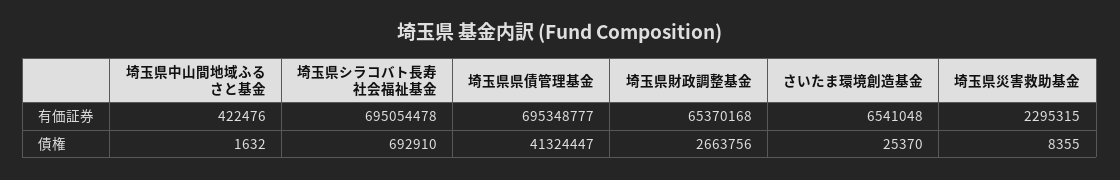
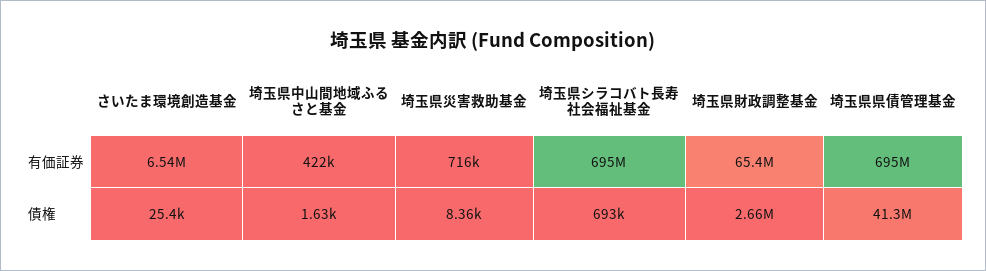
  {
    "埼玉県中山間地域ふるさと基金": {
      "有価証券": 422476,
      "債権": 1632
    },
    "埼玉県シラコバト長寿社会福祉基金": {
      "有価証券": 695054478,
      "債権": 692910
    },
    "埼玉県県債管理基金": {
      "有価証券": 695348777,
      "債権": 41324447
    },
    "埼玉県財政調整基金": {
      "有価証券": 65370168,
      "債権": 2663756
    },
    "さいたま環境創造基金": {
      "有価証券": 6541048,
      "債権": 25370
    },
    "埼玉県災害救助基金": {
-     "有価証券": 2295315,
+     "有価証券": 716000,
      "債権": 8355
    }
  }

